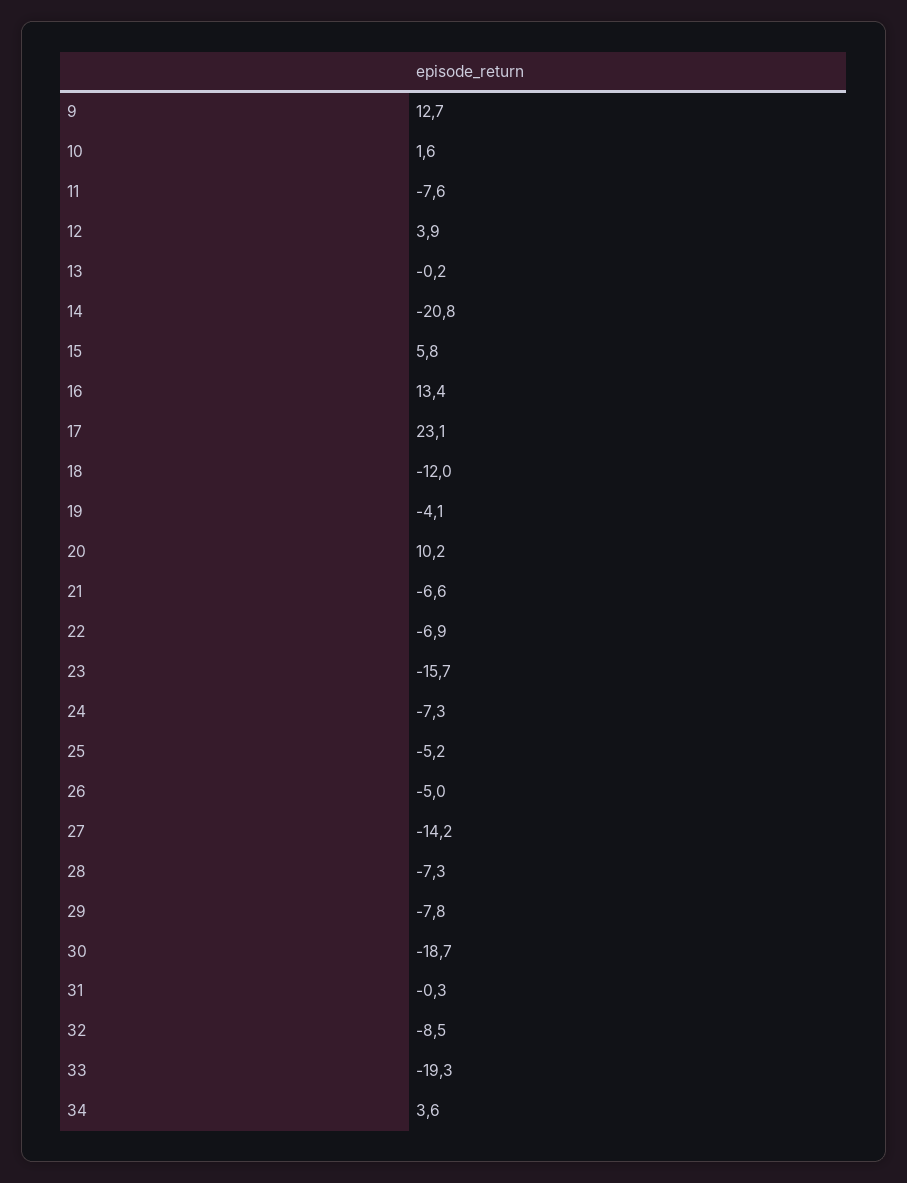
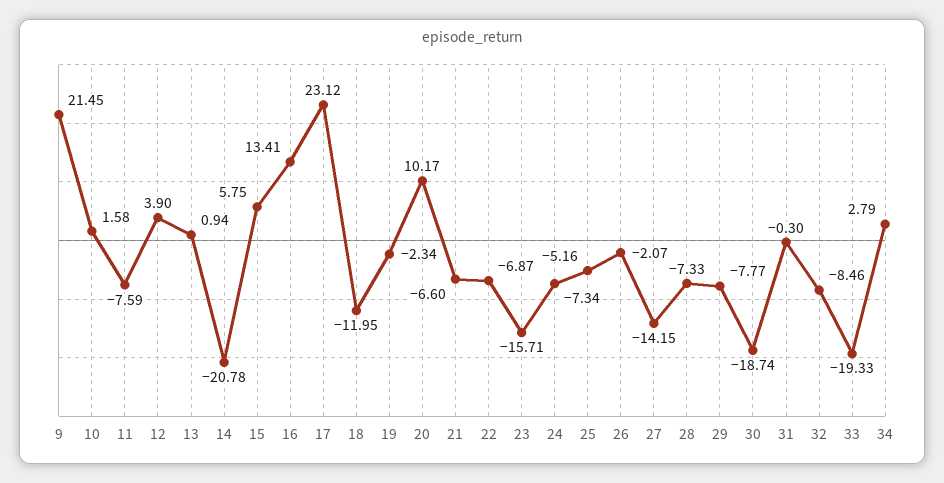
  {
-   "9": 12.7,
+   "9": 21.45,
    "10": 1.58,
    "11": -7.59,
    "12": 3.9,
-   "13": -0.2,
+   "13": 0.94,
    "14": -20.78,
    "15": 5.75,
    "16": 13.41,
    "17": 23.12,
    "18": -11.95,
-   "19": -4.1,
+   "19": -2.34,
    "20": 10.17,
    "21": -6.6,
    "22": -6.87,
    "23": -15.71,
    "24": -7.34,
    "25": -5.16,
-   "26": -5,
+   "26": -2.07,
    "27": -14.15,
    "28": -7.33,
    "29": -7.77,
    "30": -18.74,
    "31": -0.3,
    "32": -8.46,
    "33": -19.33,
-   "34": 3.6
+   "34": 2.79
  }

